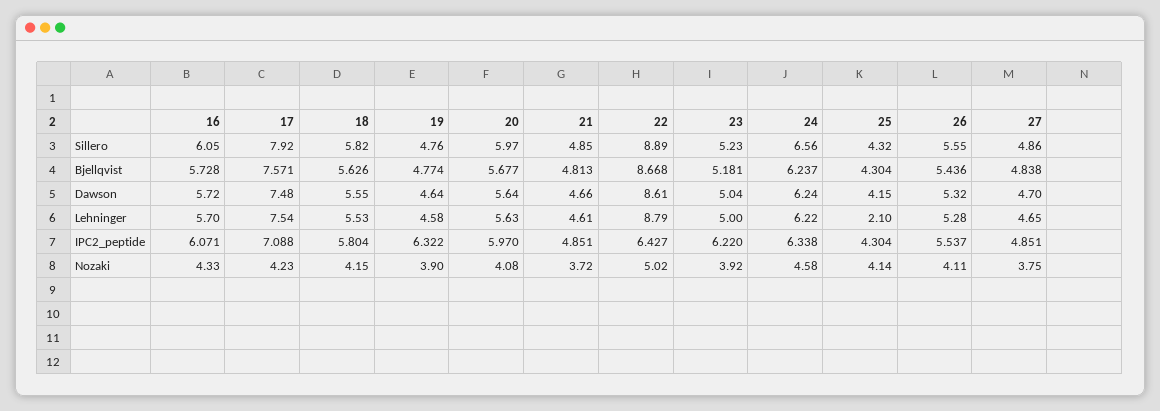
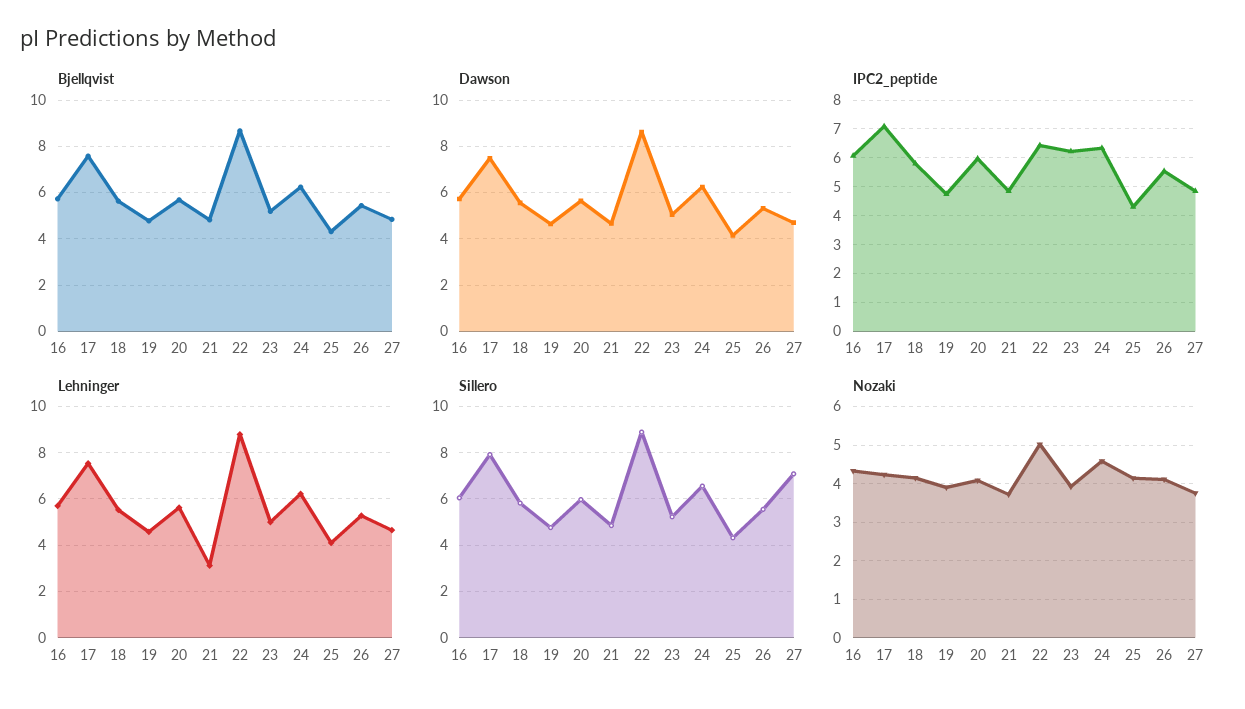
  {
    "Sillero": {
      "16": 6.05,
      "17": 7.92,
      "18": 5.82,
      "19": 4.76,
      "20": 5.97,
      "21": 4.85,
      "22": 8.89,
      "23": 5.23,
      "24": 6.56,
      "25": 4.32,
      "26": 5.55,
-     "27": 4.86
+     "27": 7
    },
    "Bjellqvist": {
      "16": 5.728,
      "17": 7.571,
      "18": 5.626,
      "19": 4.774,
      "20": 5.677,
      "21": 4.813,
      "22": 8.668,
      "23": 5.181,
      "24": 6.237,
      "25": 4.304,
      "26": 5.436,
      "27": 4.838
    },
    "Dawson": {
      "16": 5.72,
      "17": 7.48,
      "18": 5.55,
      "19": 4.64,
      "20": 5.64,
      "21": 4.66,
      "22": 8.61,
      "23": 5.04,
      "24": 6.24,
      "25": 4.15,
      "26": 5.32,
      "27": 4.7
    },
    "Lehninger": {
      "16": 5.7,
      "17": 7.54,
      "18": 5.53,
      "19": 4.58,
      "20": 5.63,
-     "21": 4.61,
+     "21": 3,
      "22": 8.79,
      "23": 5,
      "24": 6.22,
-     "25": 2.1,
+     "25": 4,
      "26": 5.28,
      "27": 4.65
    },
    "IPC2_peptide": {
      "16": 6.071,
      "17": 7.088,
      "18": 5.804,
-     "19": 6.322,
+     "19": 4.75,
      "20": 5.97,
      "21": 4.851,
      "22": 6.427,
      "23": 6.22,
      "24": 6.338,
      "25": 4.304,
      "26": 5.537,
      "27": 4.851
    },
    "Nozaki": {
      "16": 4.33,
      "17": 4.23,
      "18": 4.15,
      "19": 3.9,
      "20": 4.08,
      "21": 3.72,
      "22": 5.02,
      "23": 3.92,
      "24": 4.58,
      "25": 4.14,
      "26": 4.11,
      "27": 3.75
    }
  }

